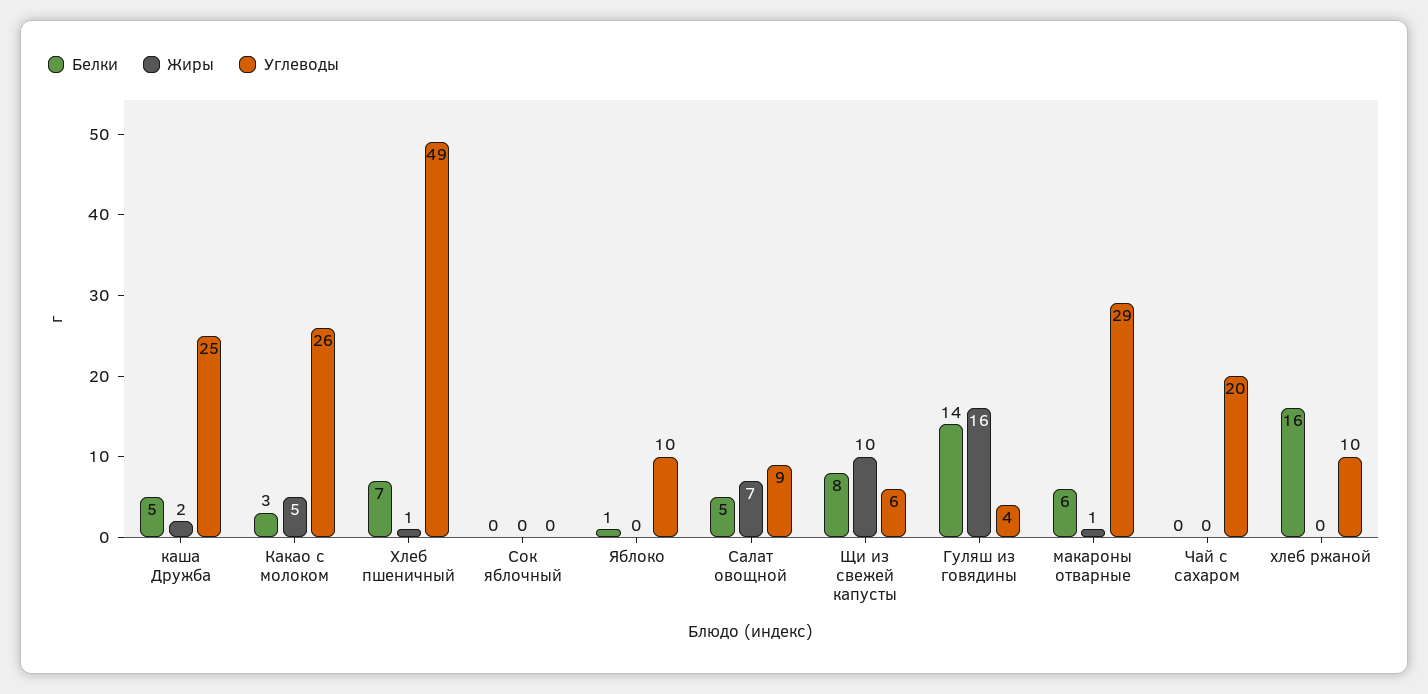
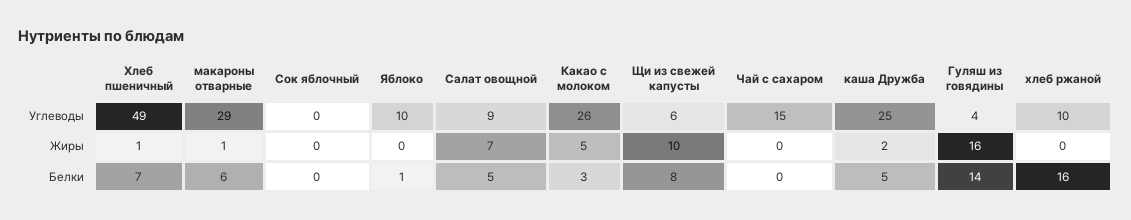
  {
    "Белки": {
      "каша Дружба": 5,
      "Какао с молоком": 3,
      "Хлеб пшеничный": 7,
      "Сок яблочный": 0,
      "Яблоко": 1,
      "Салат овощной": 5,
      "Щи из свежей капусты": 8,
      "Гуляш из говядины": 14,
      "макароны отварные": 6,
      "Чай с сахаром": 0,
      "хлеб ржаной": 16
    },
    "Жиры": {
      "каша Дружба": 2,
      "Какао с молоком": 5,
      "Хлеб пшеничный": 1,
      "Сок яблочный": 0,
      "Яблоко": 0,
      "Салат овощной": 7,
      "Щи из свежей капусты": 10,
      "Гуляш из говядины": 16,
      "макароны отварные": 1,
      "Чай с сахаром": 0,
      "хлеб ржаной": 0
    },
    "Углеводы": {
      "каша Дружба": 25,
      "Какао с молоком": 26,
      "Хлеб пшеничный": 49,
      "Сок яблочный": 0,
      "Яблоко": 10,
      "Салат овощной": 9,
      "Щи из свежей капусты": 6,
      "Гуляш из говядины": 4,
      "макароны отварные": 29,
-     "Чай с сахаром": 20,
+     "Чай с сахаром": 15,
      "хлеб ржаной": 10
    }
  }

